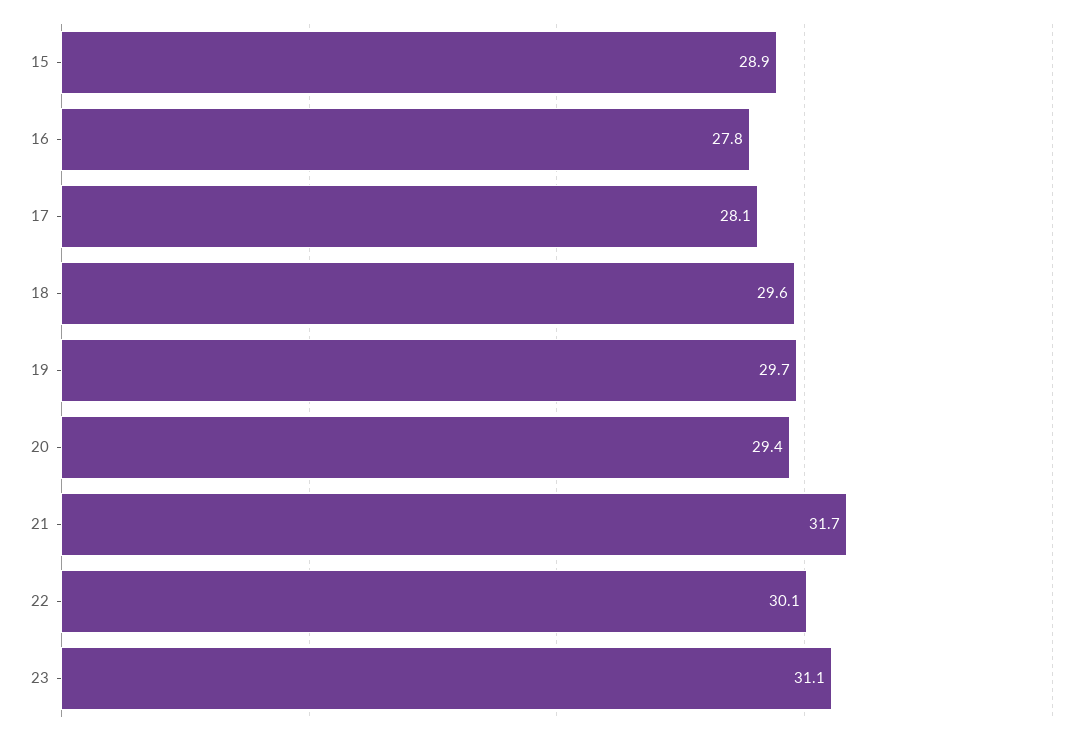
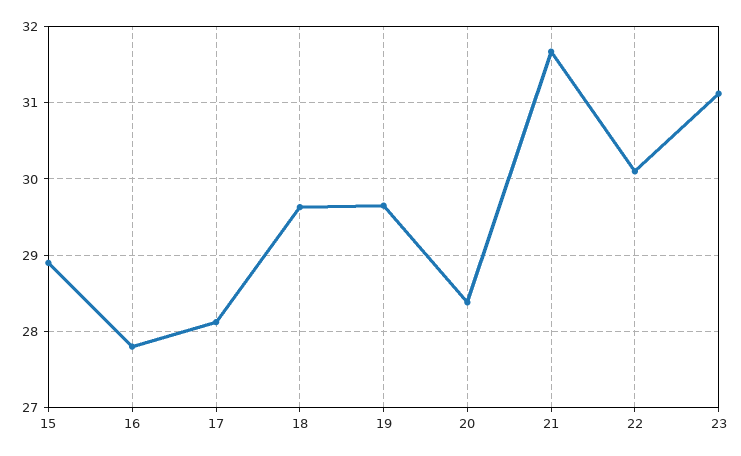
  {
    "15": 28.9,
    "16": 27.8,
    "17": 28.1,
    "18": 29.6,
    "19": 29.7,
-   "20": 29.4,
+   "20": 28.4,
    "21": 31.7,
    "22": 30.1,
    "23": 31.1
  }

